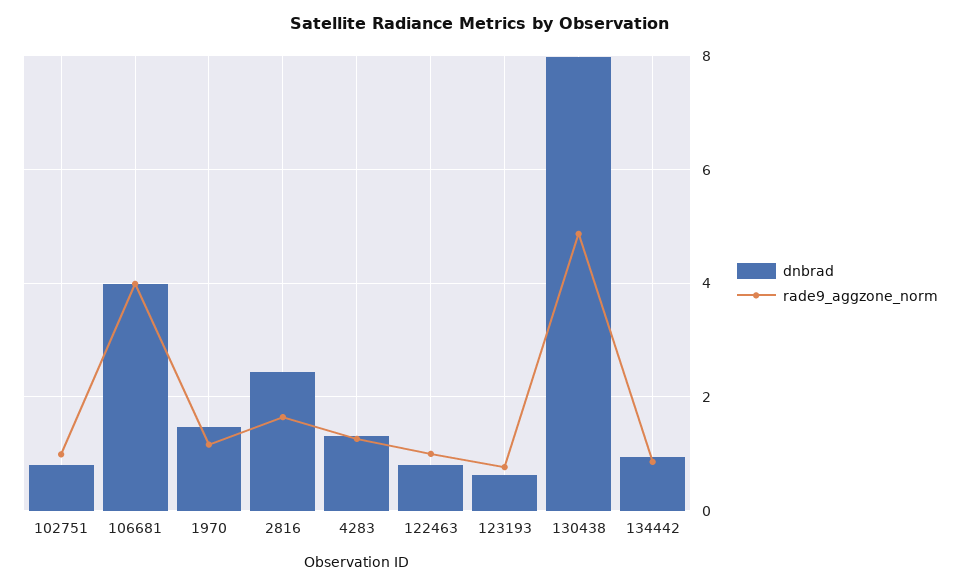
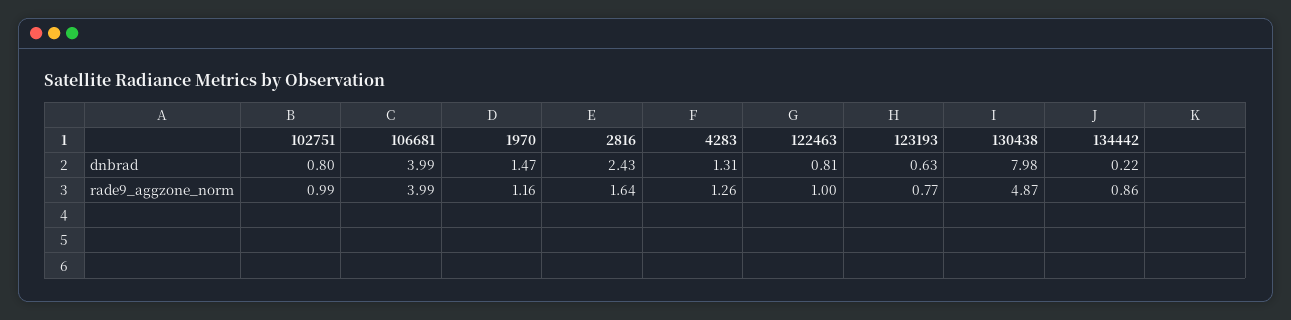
  {
    "dnbrad": {
      "102751": 0.8,
      "106681": 3.99,
      "1970": 1.47,
      "2816": 2.43,
      "4283": 1.31,
      "122463": 0.81,
      "123193": 0.63,
      "130438": 7.98,
-     "134442": 1
+     "134442": 0.22
    },
    "rade9_aggzone_norm": {
      "102751": 0.99,
      "106681": 3.99,
      "1970": 1.16,
      "2816": 1.64,
      "4283": 1.26,
      "122463": 1,
      "123193": 0.77,
      "130438": 4.87,
      "134442": 0.86
    }
  }

